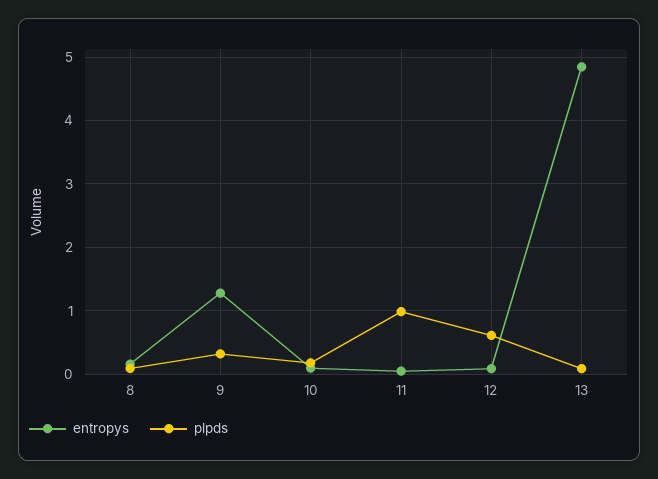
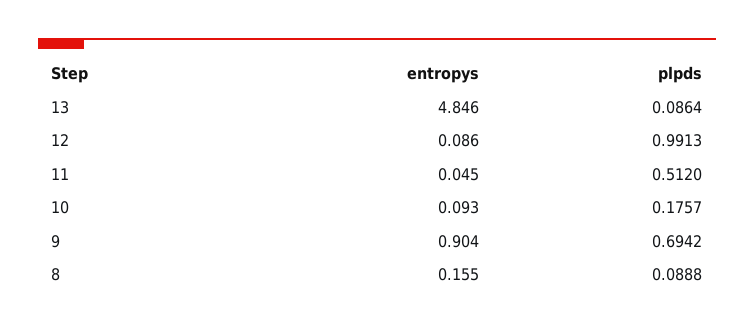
  {
    "entropys": {
      "8": 0.155,
-     "9": 1.3,
+     "9": 0.904,
      "10": 0.093,
      "11": 0.045,
      "12": 0.086,
      "13": 4.846
    },
    "plpds": {
      "8": 0.0888,
-     "9": 0.3,
+     "9": 0.6942,
      "10": 0.1757,
-     "11": 1,
+     "11": 0.512,
-     "12": 0.6,
+     "12": 0.9913,
      "13": 0.0864
    }
  }

